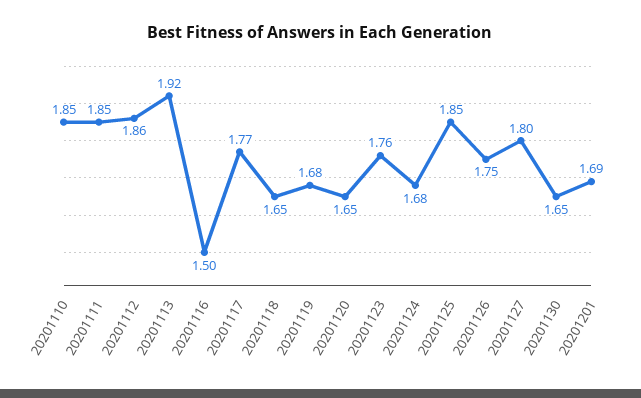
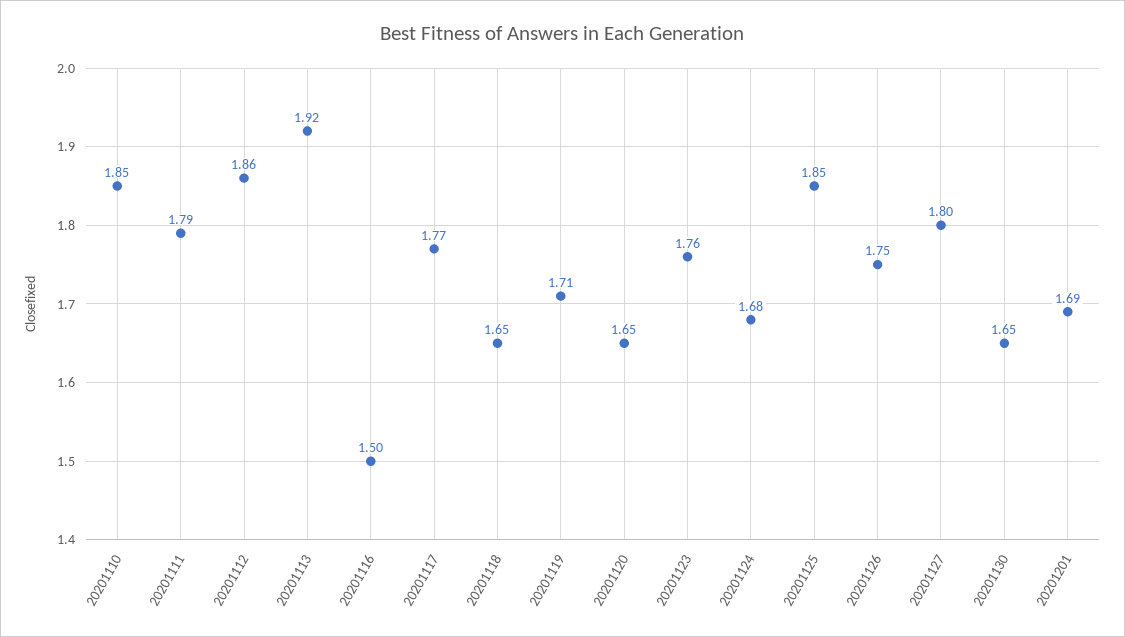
  {
    "20201110": 1.85,
-   "20201111": 1.85,
+   "20201111": 1.79,
    "20201112": 1.86,
    "20201113": 1.92,
    "20201116": 1.5,
    "20201117": 1.77,
    "20201118": 1.65,
-   "20201119": 1.68,
+   "20201119": 1.71,
    "20201120": 1.65,
    "20201123": 1.76,
    "20201124": 1.68,
    "20201125": 1.85,
    "20201126": 1.75,
    "20201127": 1.8,
    "20201130": 1.65,
    "20201201": 1.69
  }

